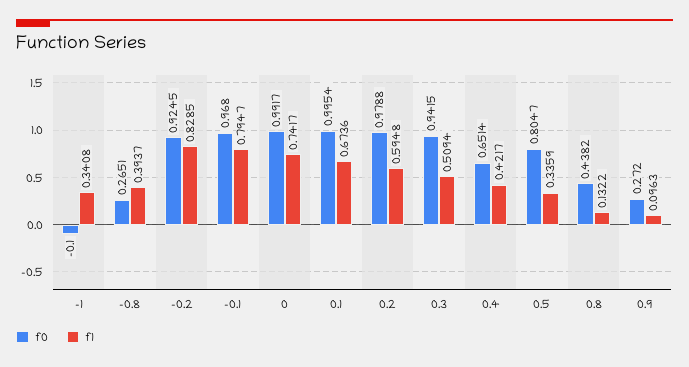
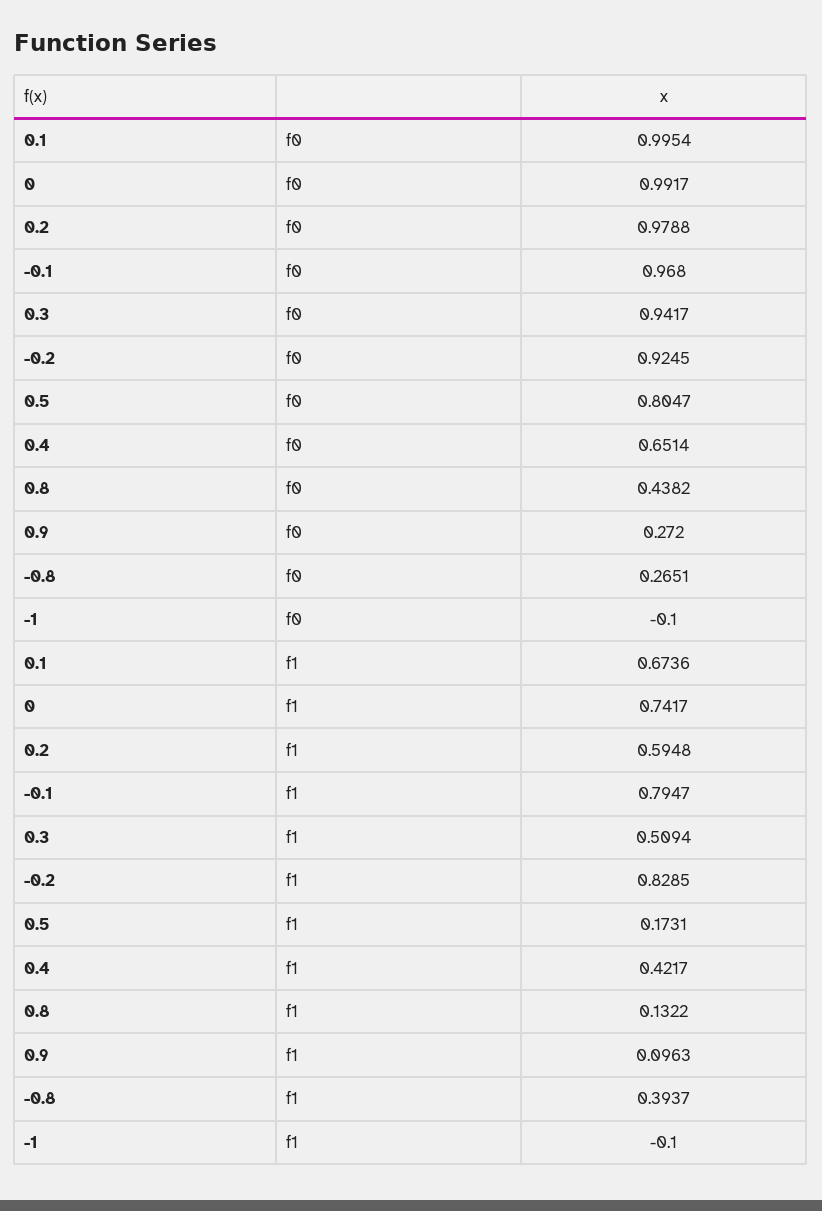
  {
    "f0": {
      "-1": -0.1,
      "-0.8": 0.2651,
      "-0.2": 0.9245,
      "-0.1": 0.968,
      "0": 0.9917,
      "0.1": 0.9954,
      "0.2": 0.9788,
-     "0.3": 0.9415,
+     "0.3": 0.9417,
      "0.4": 0.6514,
      "0.5": 0.8047,
      "0.8": 0.4382,
      "0.9": 0.272
    },
    "f1": {
-     "-1": 0.3408,
+     "-1": -0.1,
      "-0.8": 0.3937,
      "-0.2": 0.8285,
      "-0.1": 0.7947,
      "0": 0.7417,
      "0.1": 0.6736,
      "0.2": 0.5948,
      "0.3": 0.5094,
      "0.4": 0.4217,
-     "0.5": 0.3359,
+     "0.5": 0.1731,
      "0.8": 0.1322,
      "0.9": 0.0963
    }
  }

